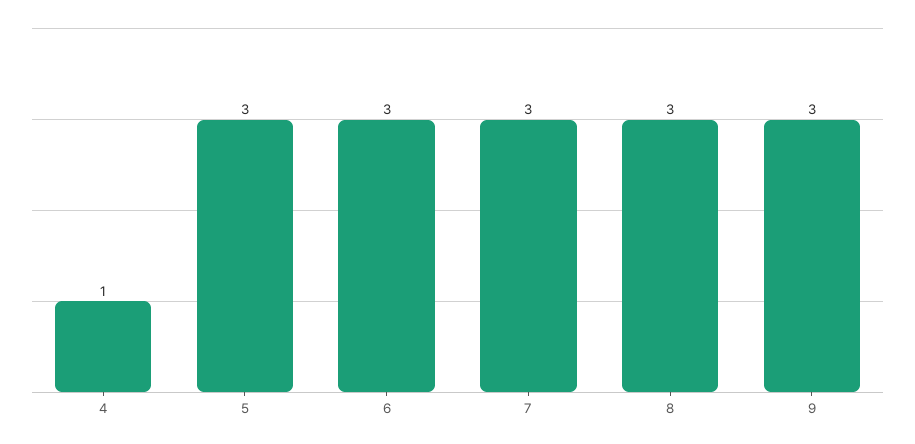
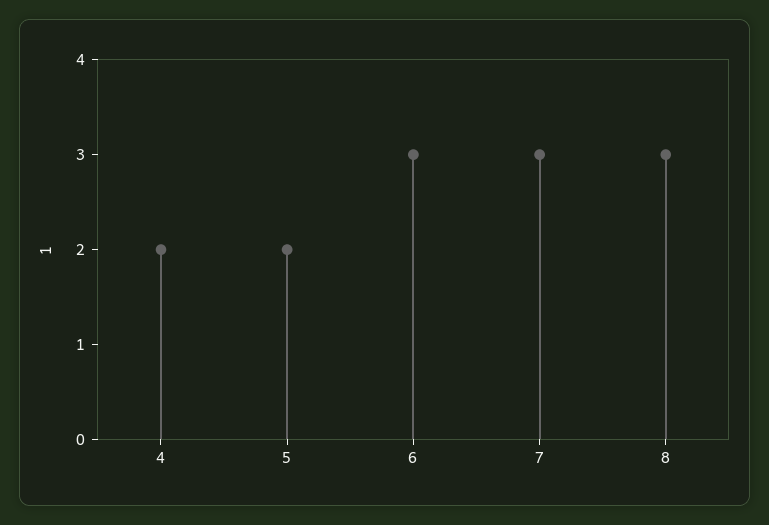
  {
-   "4": 1,
+   "4": 2,
-   "5": 3,
+   "5": 2,
    "6": 3,
    "7": 3,
-   "8": 3,
+   "8": 3
-   "9": 3
  }

